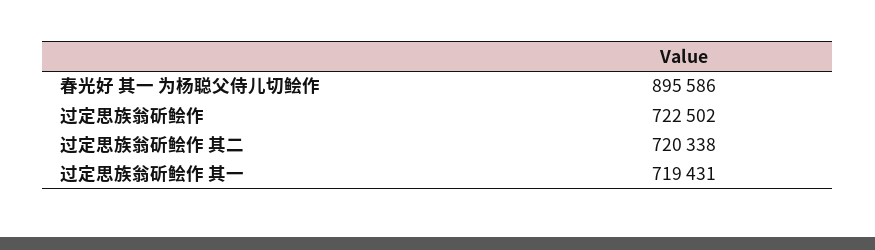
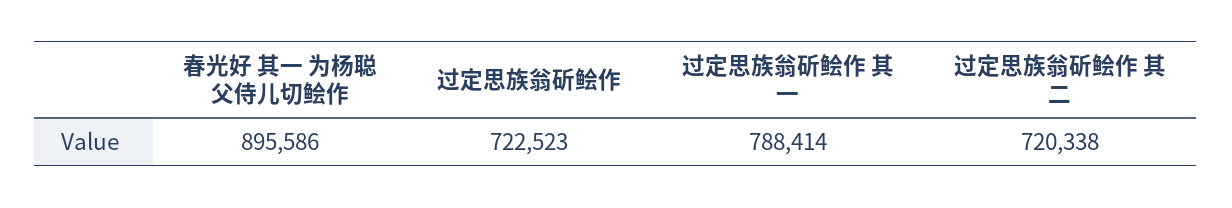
  {
    "春光好 其一 为杨聪父侍儿切鲙作": 895586,
-   "过定思族翁斫鲙作": 722502,
+   "过定思族翁斫鲙作": 722523,
    "过定思族翁斫鲙作 其二": 720338,
-   "过定思族翁斫鲙作 其一": 719431
+   "过定思族翁斫鲙作 其一": 788414
  }

